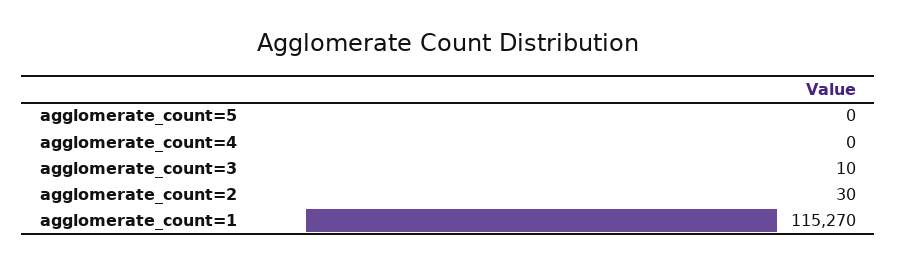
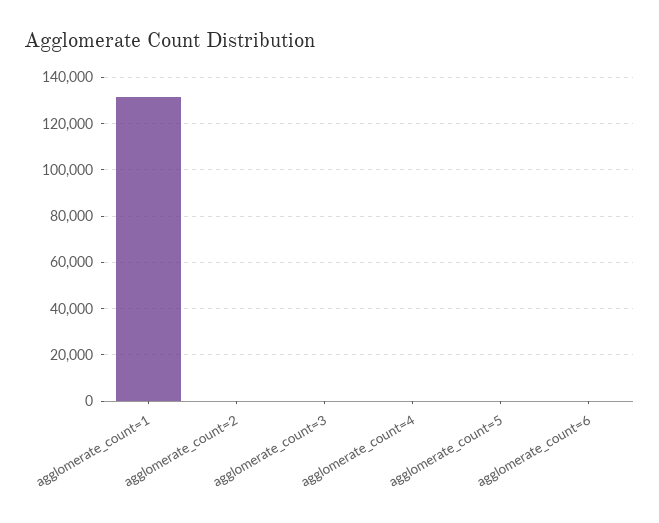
  {
    "agglomerate_count=5": 0,
    "agglomerate_count=4": 0,
    "agglomerate_count=3": 10,
    "agglomerate_count=2": 30,
-   "agglomerate_count=1": 115270
+   "agglomerate_count=1": 130000,
+   "agglomerate_count=6": 0
  }

